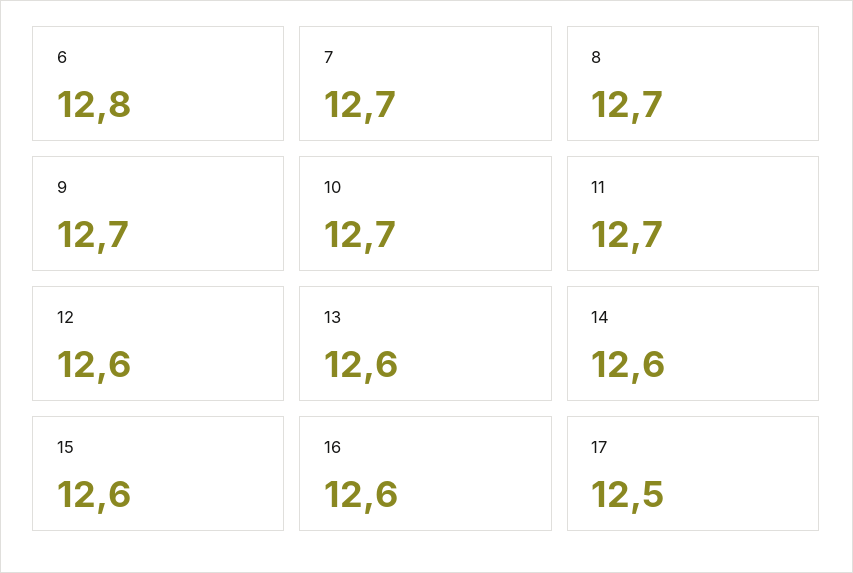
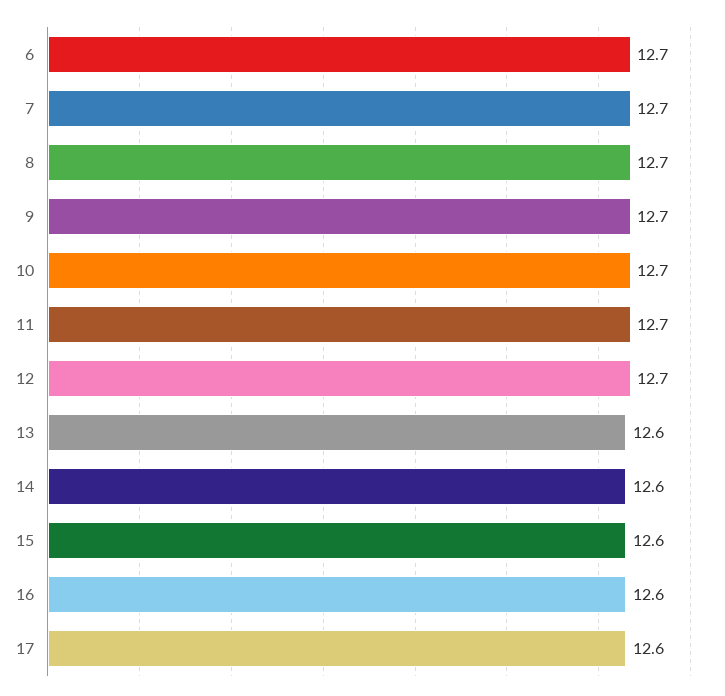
  {
-   "6": 12.8,
+   "6": 12.7,
    "7": 12.7,
    "8": 12.7,
    "9": 12.7,
    "10": 12.7,
    "11": 12.7,
-   "12": 12.6,
+   "12": 12.7,
    "13": 12.6,
    "14": 12.6,
    "15": 12.6,
    "16": 12.6,
-   "17": 12.5
+   "17": 12.6
  }

